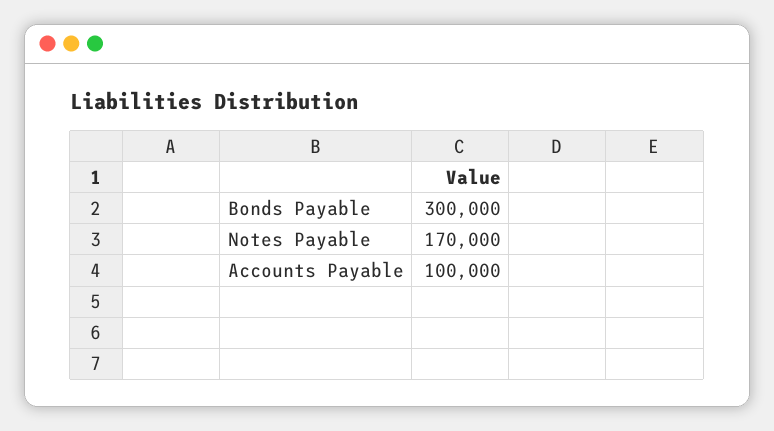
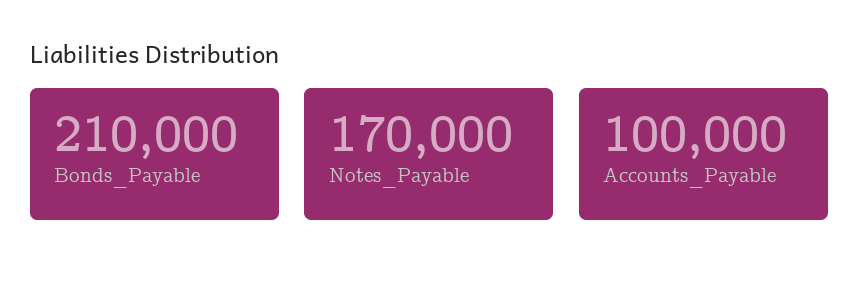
  {
-   "Bonds Payable": 300000,
+   "Bonds Payable": 210000,
    "Notes Payable": 170000,
    "Accounts Payable": 100000
  }

